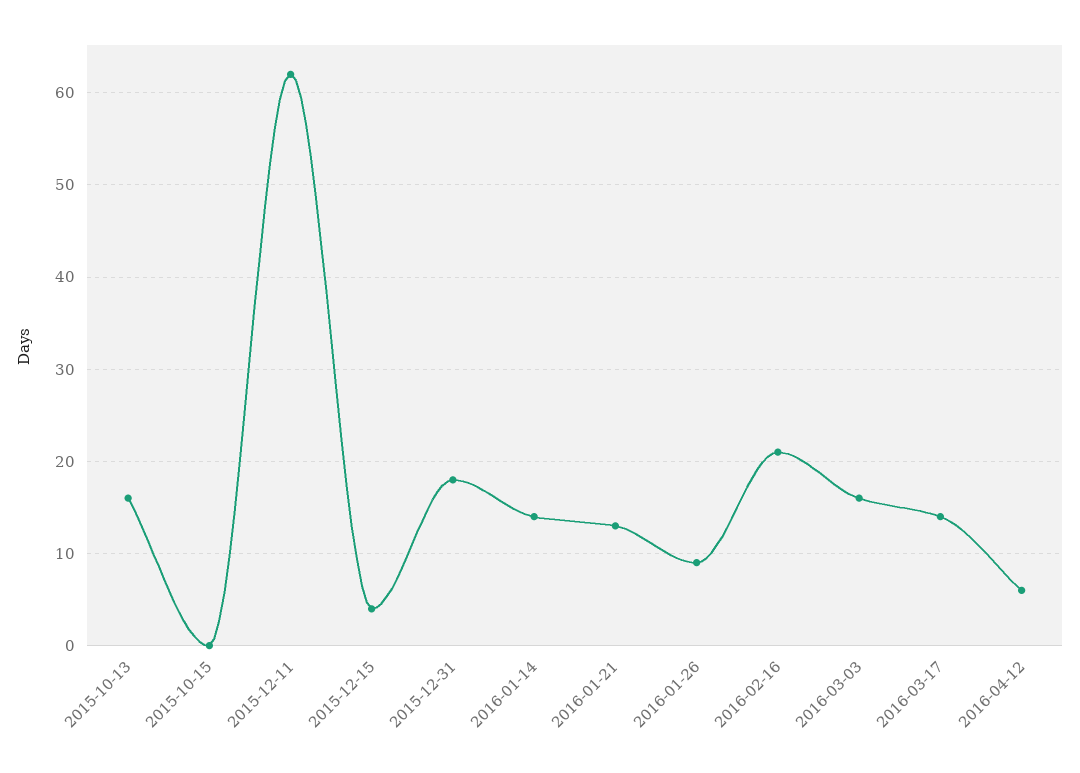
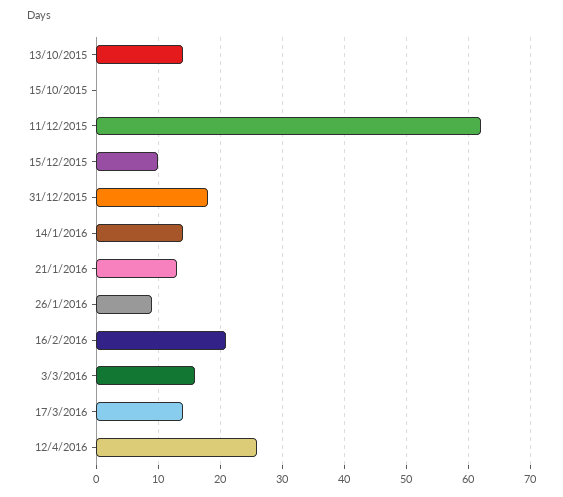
  {
-   "2015-10-13": 16,
+   "2015-10-13": 14,
    "2015-10-15": 0,
    "2015-12-11": 62,
-   "2015-12-15": 4,
+   "2015-12-15": 10,
    "2015-12-31": 18,
    "2016-01-14": 14,
    "2016-01-21": 13,
    "2016-01-26": 9,
    "2016-02-16": 21,
    "2016-03-03": 16,
    "2016-03-17": 14,
-   "2016-04-12": 6
+   "2016-04-12": 26
  }

